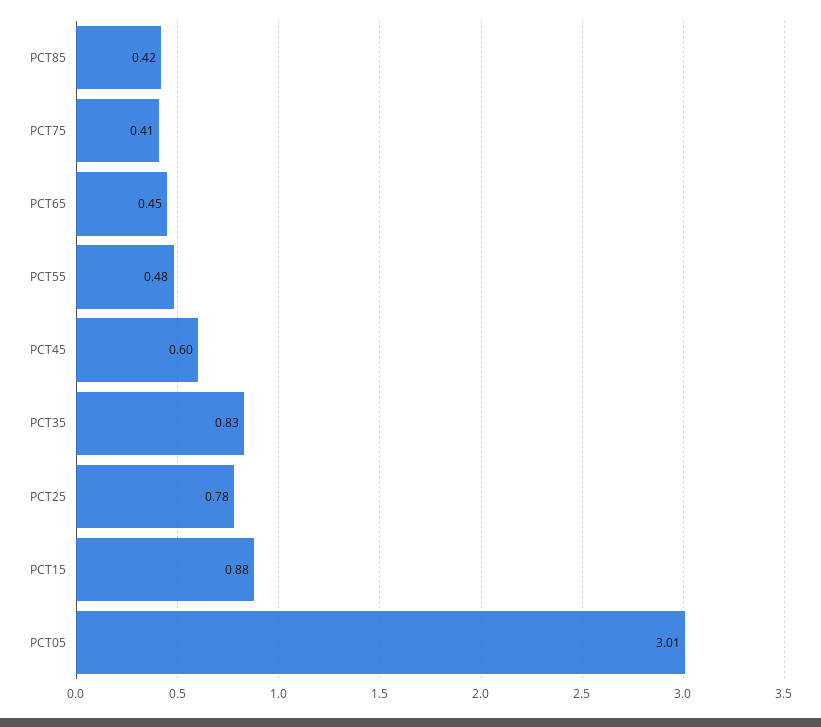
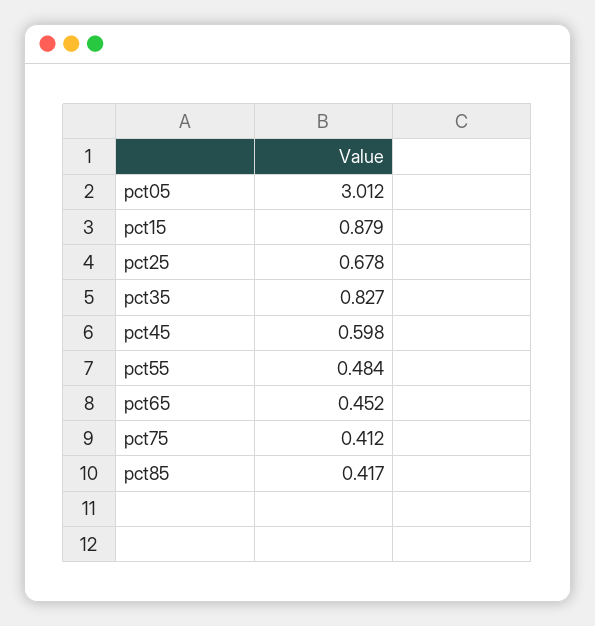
  {
    "PCT85": 0.417,
    "PCT75": 0.412,
    "PCT65": 0.452,
    "PCT55": 0.484,
    "PCT45": 0.598,
    "PCT35": 0.827,
-   "PCT25": 0.78,
+   "PCT25": 0.678,
    "PCT15": 0.879,
    "PCT05": 3.012
  }

